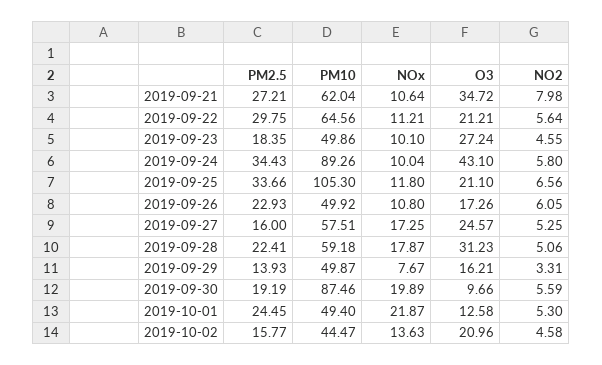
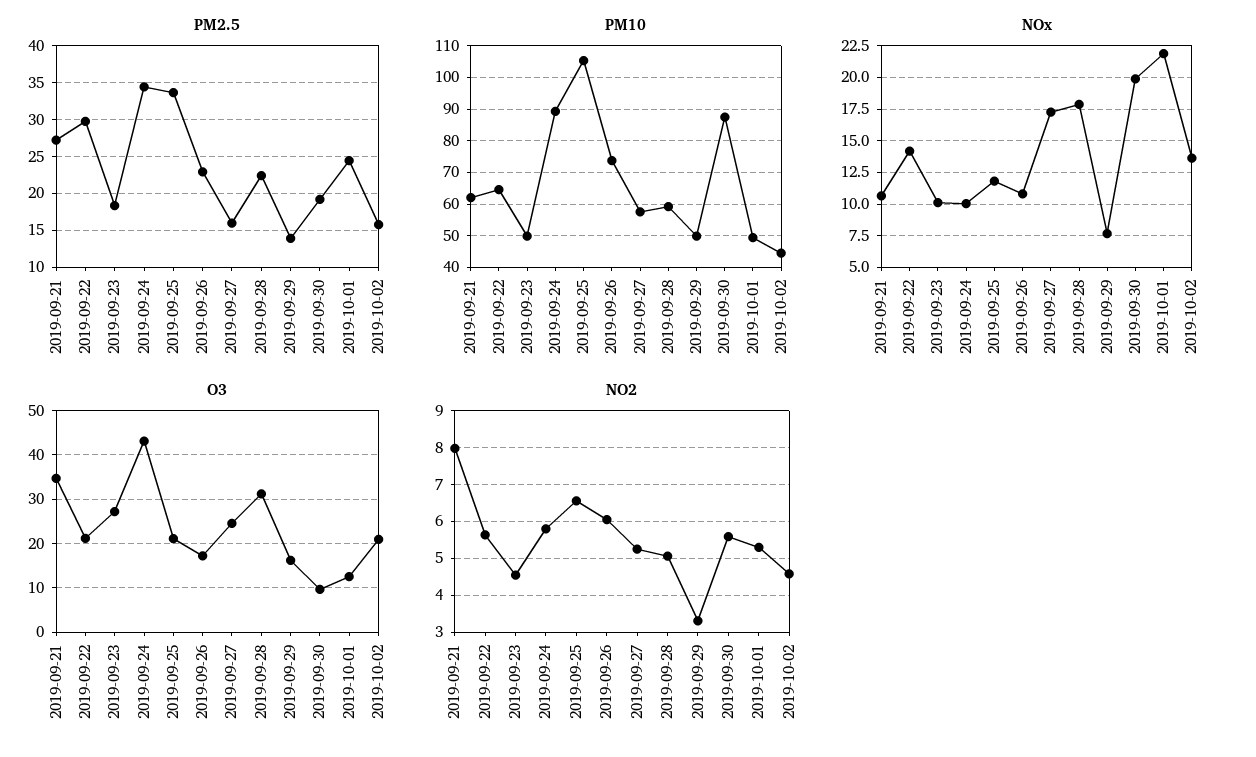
  {
    "PM2.5": {
      "2019-09-21": 27.21,
      "2019-09-22": 29.75,
      "2019-09-23": 18.35,
      "2019-09-24": 34.43,
      "2019-09-25": 33.66,
      "2019-09-26": 22.93,
      "2019-09-27": 16,
      "2019-09-28": 22.41,
      "2019-09-29": 13.93,
      "2019-09-30": 19.19,
      "2019-10-01": 24.45,
      "2019-10-02": 15.77
    },
    "PM10": {
      "2019-09-21": 62.04,
      "2019-09-22": 64.56,
      "2019-09-23": 49.86,
      "2019-09-24": 89.26,
      "2019-09-25": 105.3,
-     "2019-09-26": 49.92,
+     "2019-09-26": 74,
      "2019-09-27": 57.51,
      "2019-09-28": 59.18,
      "2019-09-29": 49.87,
      "2019-09-30": 87.46,
      "2019-10-01": 49.4,
      "2019-10-02": 44.47
    },
    "NOx": {
      "2019-09-21": 10.64,
-     "2019-09-22": 11.21,
+     "2019-09-22": 14,
      "2019-09-23": 10.1,
      "2019-09-24": 10.04,
      "2019-09-25": 11.8,
      "2019-09-26": 10.8,
      "2019-09-27": 17.25,
      "2019-09-28": 17.87,
      "2019-09-29": 7.67,
      "2019-09-30": 19.89,
      "2019-10-01": 21.87,
      "2019-10-02": 13.63
    },
    "O3": {
      "2019-09-21": 34.72,
      "2019-09-22": 21.21,
      "2019-09-23": 27.24,
      "2019-09-24": 43.1,
      "2019-09-25": 21.1,
      "2019-09-26": 17.26,
      "2019-09-27": 24.57,
      "2019-09-28": 31.23,
      "2019-09-29": 16.21,
      "2019-09-30": 9.66,
      "2019-10-01": 12.58,
      "2019-10-02": 20.96
    },
    "NO2": {
      "2019-09-21": 7.98,
      "2019-09-22": 5.64,
      "2019-09-23": 4.55,
      "2019-09-24": 5.8,
      "2019-09-25": 6.56,
      "2019-09-26": 6.05,
      "2019-09-27": 5.25,
      "2019-09-28": 5.06,
      "2019-09-29": 3.31,
      "2019-09-30": 5.59,
      "2019-10-01": 5.3,
      "2019-10-02": 4.58
    }
  }

